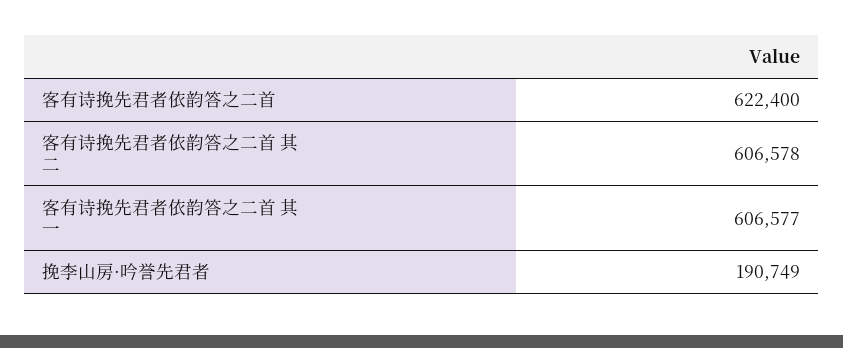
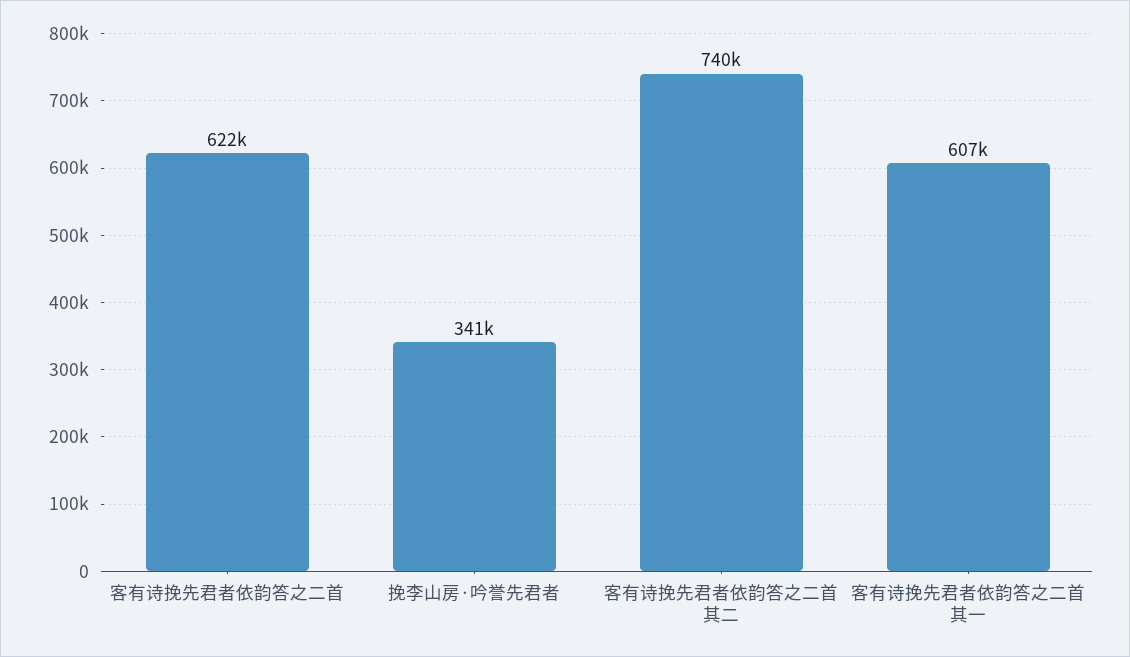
  {
    "客有诗挽先君者依韵答之二首": 622400,
-   "客有诗挽先君者依韵答之二首 其二": 606578,
+   "客有诗挽先君者依韵答之二首 其二": 740000,
    "客有诗挽先君者依韵答之二首 其一": 606577,
-   "挽李山房·吟誉先君者": 190749
+   "挽李山房·吟誉先君者": 341000
  }

